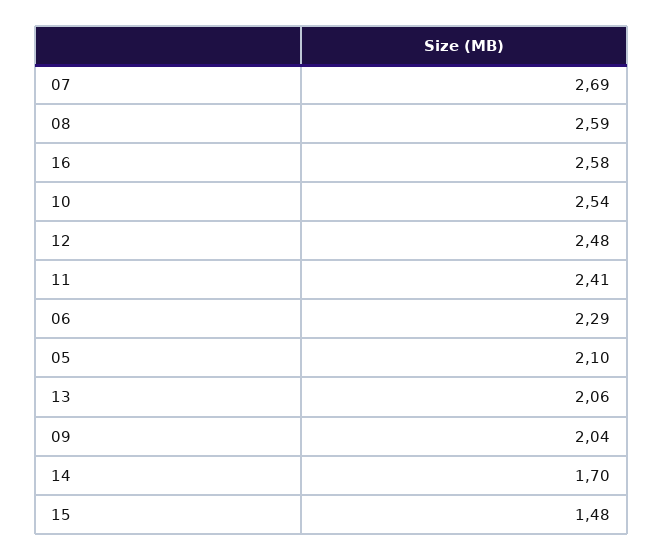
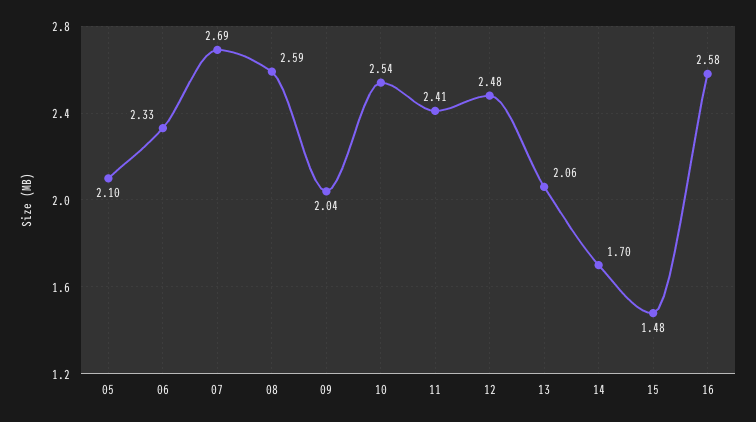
  {
    "07": 2.69,
    "08": 2.59,
    "16": 2.58,
    "10": 2.54,
    "12": 2.48,
    "11": 2.41,
-   "06": 2.29,
+   "06": 2.33,
    "05": 2.1,
    "13": 2.06,
    "09": 2.04,
    "14": 1.7,
    "15": 1.48
  }

